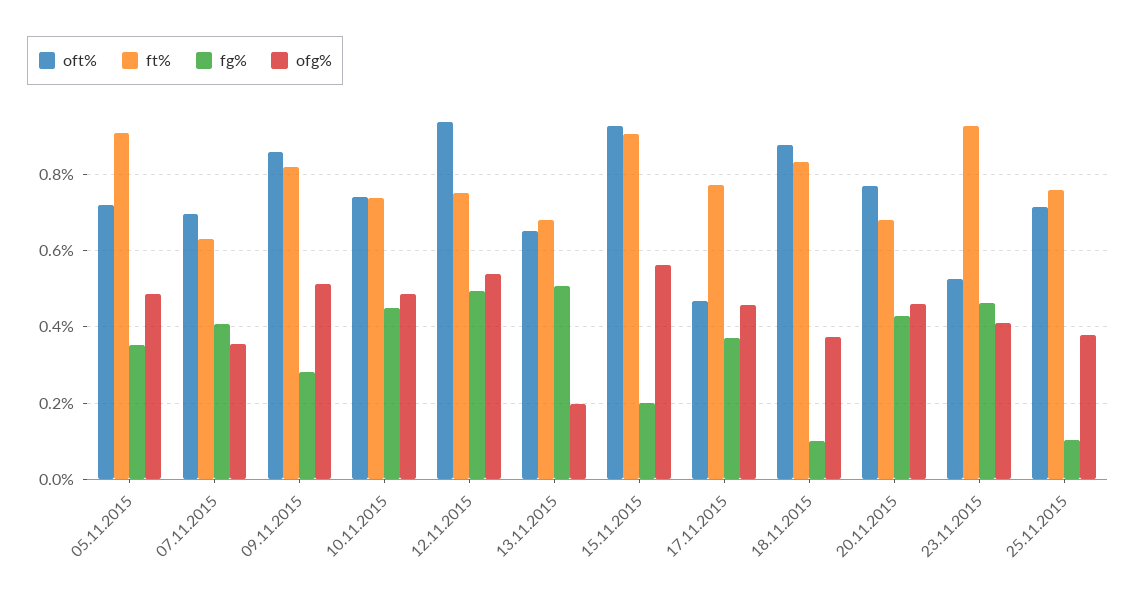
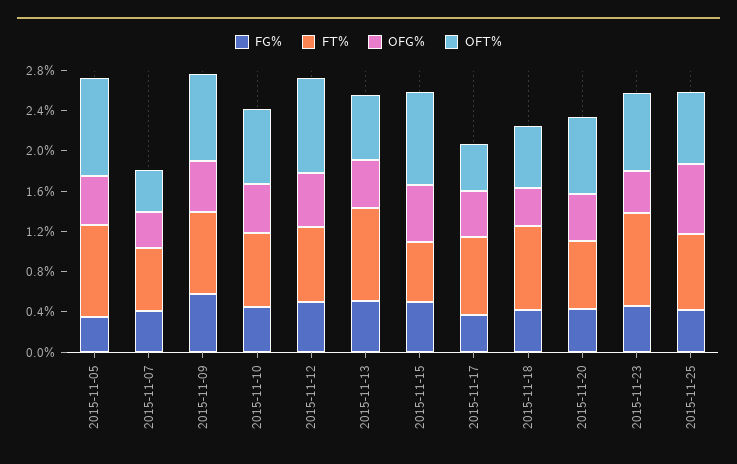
  {
    "oft%": {
-     "05.11.2015": 0.72,
+     "05.11.2015": 1,
-     "07.11.2015": 0.7,
+     "07.11.2015": 0.4,
      "09.11.2015": 0.86,
      "10.11.2015": 0.74,
      "12.11.2015": 0.94,
      "13.11.2015": 0.66,
      "15.11.2015": 0.92,
      "17.11.2015": 0.46,
-     "18.11.2015": 0.88,
+     "18.11.2015": 0.6,
      "20.11.2015": 0.76,
-     "23.11.2015": 0.52,
+     "23.11.2015": 0.8,
      "25.11.2015": 0.72
    },
    "ft%": {
      "05.11.2015": 0.9,
      "07.11.2015": 0.64,
      "09.11.2015": 0.82,
      "10.11.2015": 0.74,
      "12.11.2015": 0.76,
-     "13.11.2015": 0.68,
+     "13.11.2015": 0.9,
-     "15.11.2015": 0.9,
+     "15.11.2015": 0.6,
      "17.11.2015": 0.78,
      "18.11.2015": 0.84,
      "20.11.2015": 0.68,
      "23.11.2015": 0.92,
      "25.11.2015": 0.76
    },
    "fg%": {
      "05.11.2015": 0.36,
      "07.11.2015": 0.4,
-     "09.11.2015": 0.28,
+     "09.11.2015": 0.6,
      "10.11.2015": 0.46,
      "12.11.2015": 0.5,
      "13.11.2015": 0.5,
-     "15.11.2015": 0.2,
+     "15.11.2015": 0.5,
      "17.11.2015": 0.38,
-     "18.11.2015": 0.1,
+     "18.11.2015": 0.4,
      "20.11.2015": 0.42,
      "23.11.2015": 0.46,
-     "25.11.2015": 0.1
+     "25.11.2015": 0.4
    },
    "ofg%": {
      "05.11.2015": 0.48,
      "07.11.2015": 0.36,
      "09.11.2015": 0.52,
      "10.11.2015": 0.48,
      "12.11.2015": 0.54,
-     "13.11.2015": 0.2,
+     "13.11.2015": 0.5,
      "15.11.2015": 0.56,
      "17.11.2015": 0.46,
      "18.11.2015": 0.38,
      "20.11.2015": 0.46,
      "23.11.2015": 0.42,
-     "25.11.2015": 0.38
+     "25.11.2015": 0.7
    }
  }

